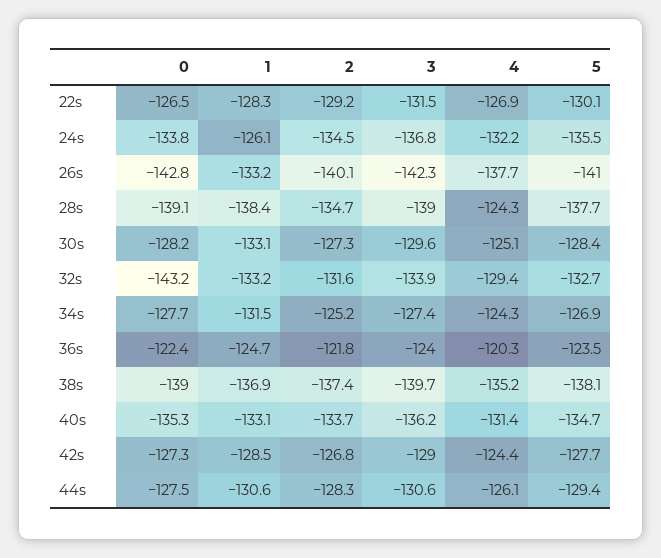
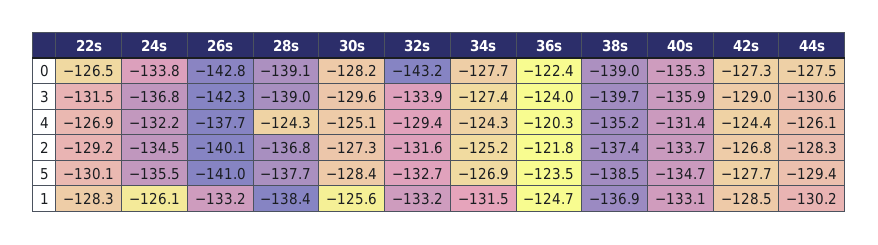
  {
    "0": {
      "22s": -126.5,
      "24s": -133.8,
      "26s": -142.8,
      "28s": -139.1,
      "30s": -128.2,
      "32s": -143.2,
      "34s": -127.7,
      "36s": -122.4,
      "38s": -139,
      "40s": -135.3,
      "42s": -127.3,
      "44s": -127.5
    },
    "1": {
      "22s": -128.3,
      "24s": -126.1,
      "26s": -133.2,
      "28s": -138.4,
-     "30s": -133.1,
+     "30s": -125.6,
      "32s": -133.2,
      "34s": -131.5,
      "36s": -124.7,
      "38s": -136.9,
      "40s": -133.1,
      "42s": -128.5,
-     "44s": -130.6
+     "44s": -130.2
    },
    "2": {
      "22s": -129.2,
      "24s": -134.5,
      "26s": -140.1,
-     "28s": -134.7,
+     "28s": -136.8,
      "30s": -127.3,
      "32s": -131.6,
      "34s": -125.2,
      "36s": -121.8,
      "38s": -137.4,
      "40s": -133.7,
      "42s": -126.8,
      "44s": -128.3
    },
    "3": {
      "22s": -131.5,
      "24s": -136.8,
      "26s": -142.3,
      "28s": -139,
      "30s": -129.6,
      "32s": -133.9,
      "34s": -127.4,
      "36s": -124,
      "38s": -139.7,
-     "40s": -136.2,
+     "40s": -135.9,
      "42s": -129,
      "44s": -130.6
    },
    "4": {
      "22s": -126.9,
      "24s": -132.2,
      "26s": -137.7,
      "28s": -124.3,
      "30s": -125.1,
      "32s": -129.4,
      "34s": -124.3,
      "36s": -120.3,
      "38s": -135.2,
      "40s": -131.4,
      "42s": -124.4,
      "44s": -126.1
    },
    "5": {
      "22s": -130.1,
      "24s": -135.5,
      "26s": -141,
      "28s": -137.7,
      "30s": -128.4,
      "32s": -132.7,
      "34s": -126.9,
      "36s": -123.5,
-     "38s": -138.1,
+     "38s": -138.5,
      "40s": -134.7,
      "42s": -127.7,
      "44s": -129.4
    }
  }

